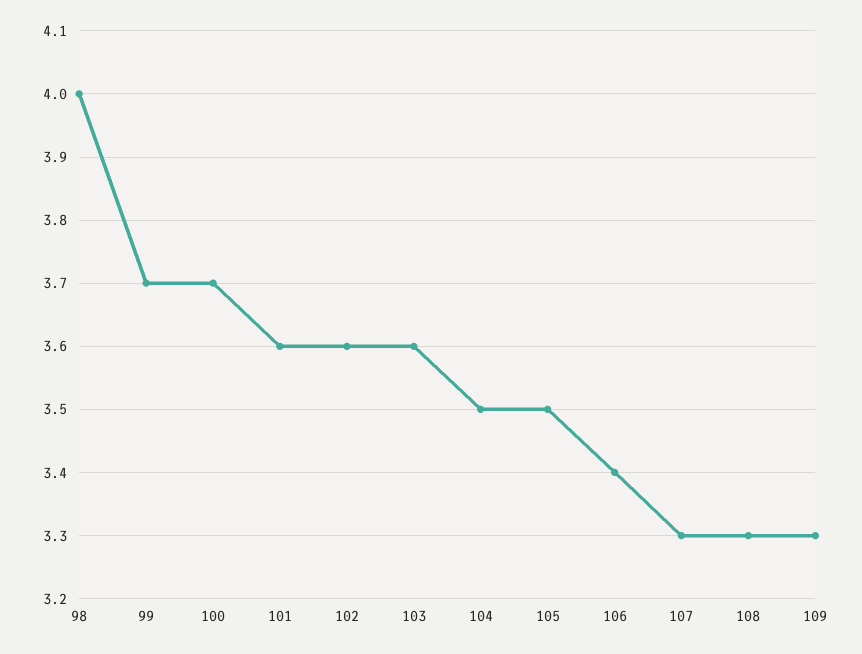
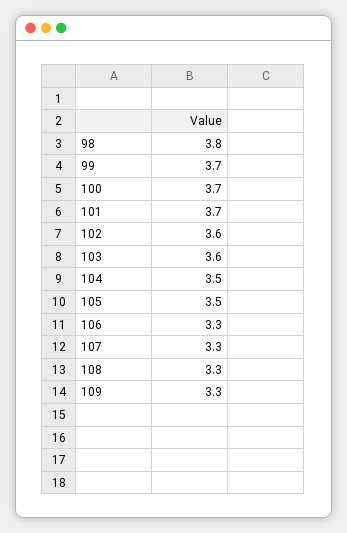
  {
-   "98": 4,
+   "98": 3.8,
    "99": 3.7,
    "100": 3.7,
-   "101": 3.6,
+   "101": 3.7,
    "102": 3.6,
    "103": 3.6,
    "104": 3.5,
    "105": 3.5,
-   "106": 3.4,
+   "106": 3.3,
    "107": 3.3,
    "108": 3.3,
    "109": 3.3
  }

